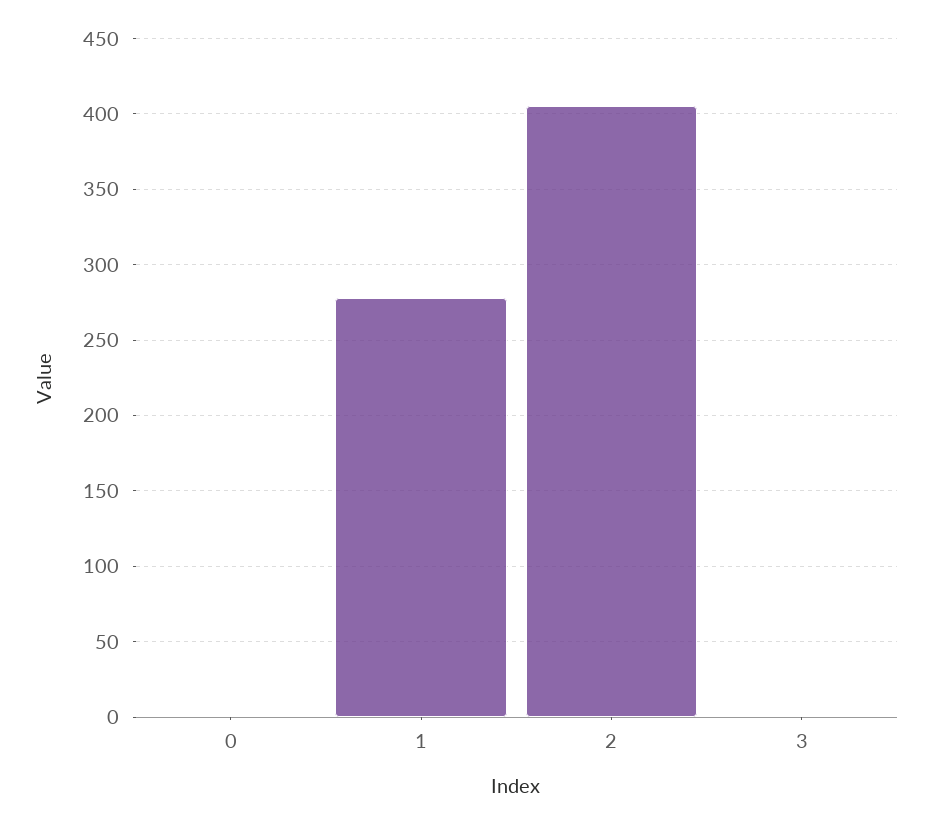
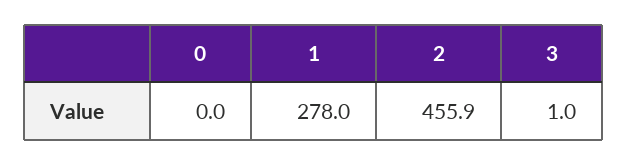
  {
    "0": 0,
    "1": 278,
-   "2": 405,
+   "2": 455.9,
    "3": 1
  }

